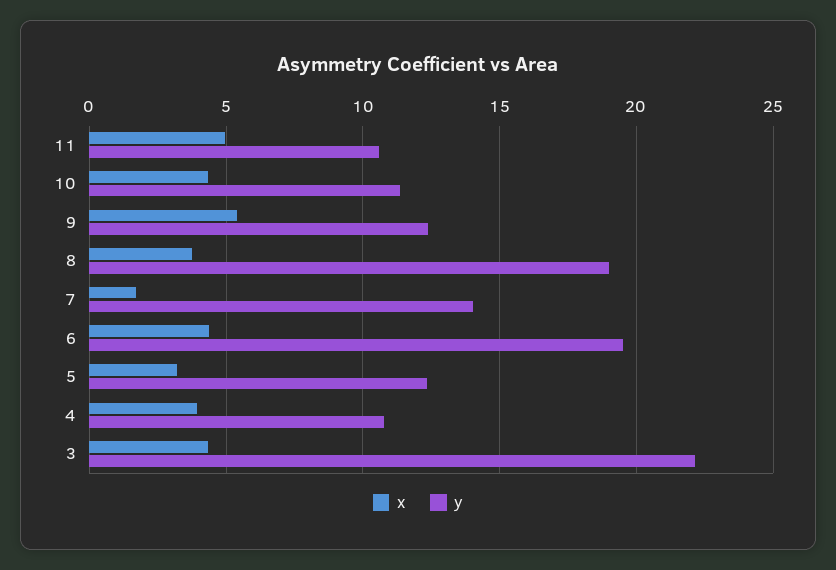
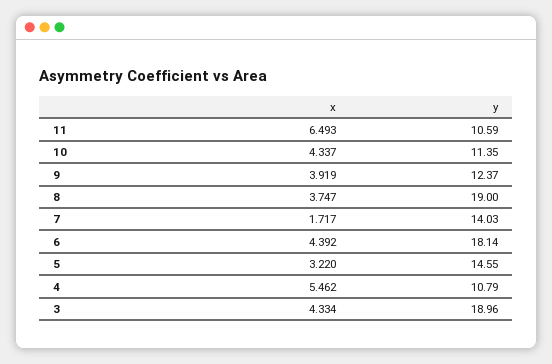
  {
    "x": {
-     "11": 5,
+     "11": 6.493,
      "10": 4.337,
-     "9": 5.5,
+     "9": 3.919,
      "8": 3.747,
      "7": 1.717,
      "6": 4.392,
      "5": 3.22,
-     "4": 4,
+     "4": 5.462,
      "3": 4.334
    },
    "y": {
      "11": 10.59,
      "10": 11.35,
      "9": 12.37,
      "8": 19,
      "7": 14.03,
-     "6": 19.5,
+     "6": 18.14,
-     "5": 12.5,
+     "5": 14.55,
      "4": 10.79,
-     "3": 22
+     "3": 18.96
    }
  }

